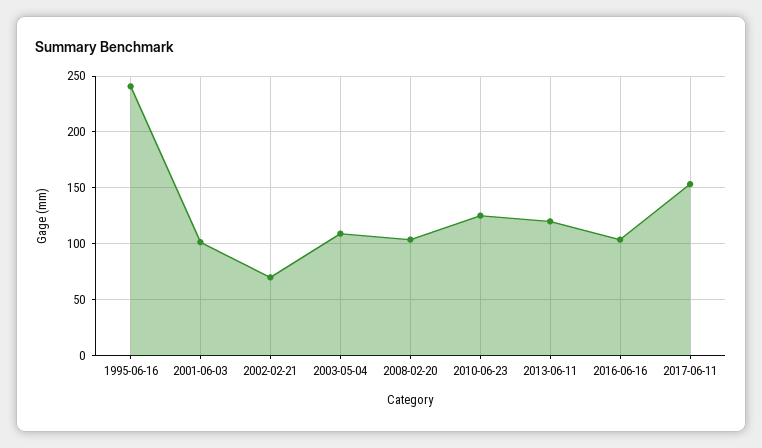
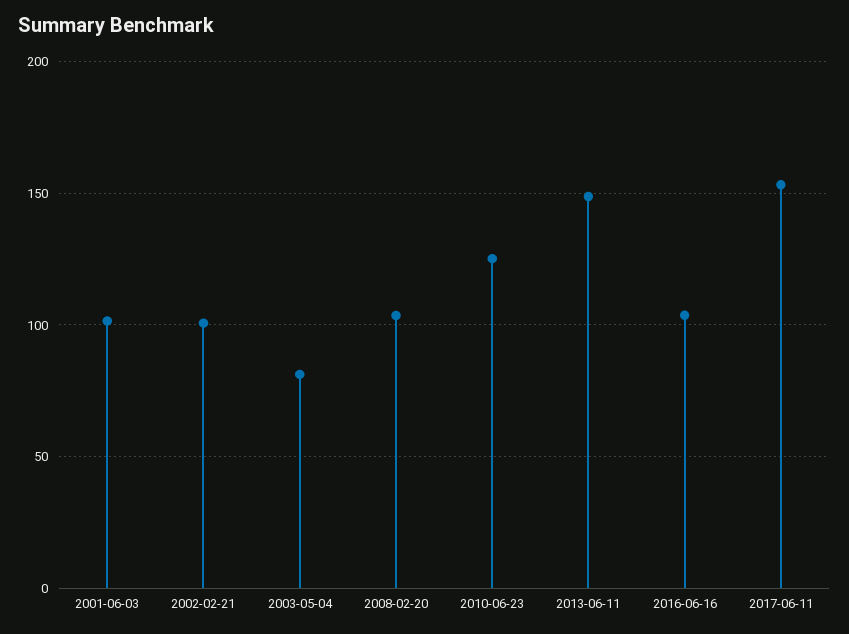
  {
-   "1995-06-16": 240,
    "2001-06-03": 100,
-   "2002-02-21": 70,
+   "2002-02-21": 100,
-   "2003-05-04": 110,
+   "2003-05-04": 80,
    "2008-02-20": 105,
    "2010-06-23": 125,
-   "2013-06-11": 120,
+   "2013-06-11": 150,
    "2016-06-16": 105,
    "2017-06-11": 155
  }

